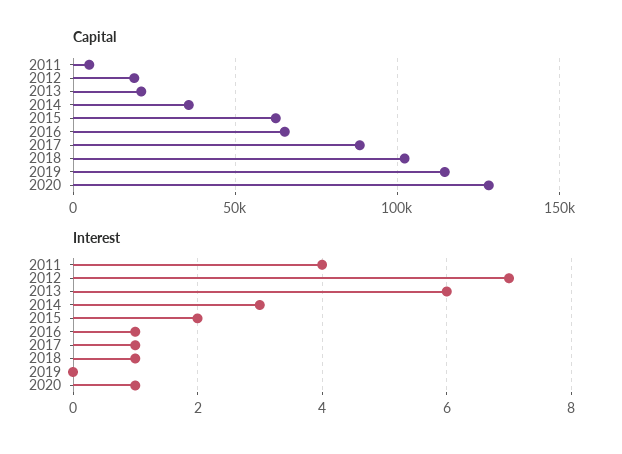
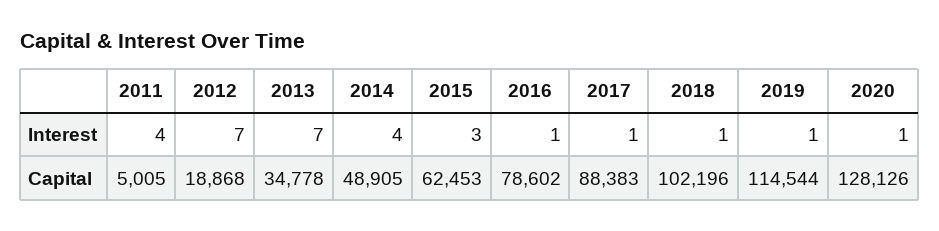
  {
    "Capital": {
      "2011": 5005,
      "2012": 18868,
-     "2013": 20000,
+     "2013": 34778,
-     "2014": 35000,
+     "2014": 48905,
      "2015": 62453,
-     "2016": 65000,
+     "2016": 78602,
      "2017": 88383,
      "2018": 102196,
      "2019": 114544,
      "2020": 128126
    },
    "Interest": {
      "2011": 4,
      "2012": 7,
-     "2013": 6,
+     "2013": 7,
-     "2014": 3,
+     "2014": 4,
-     "2015": 2,
+     "2015": 3,
      "2016": 1,
      "2017": 1,
      "2018": 1,
-     "2019": 0,
+     "2019": 1,
      "2020": 1
    }
  }

